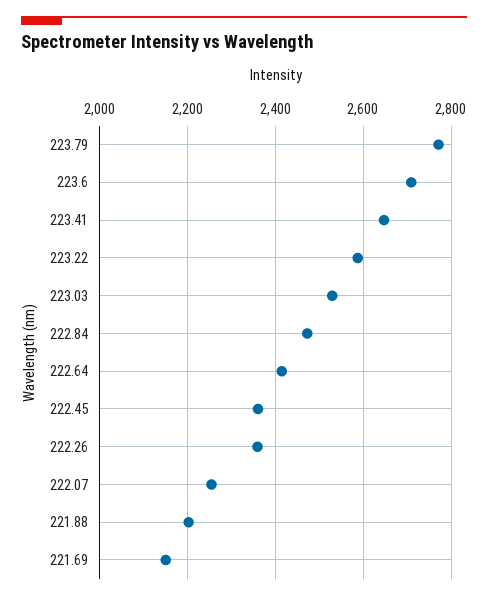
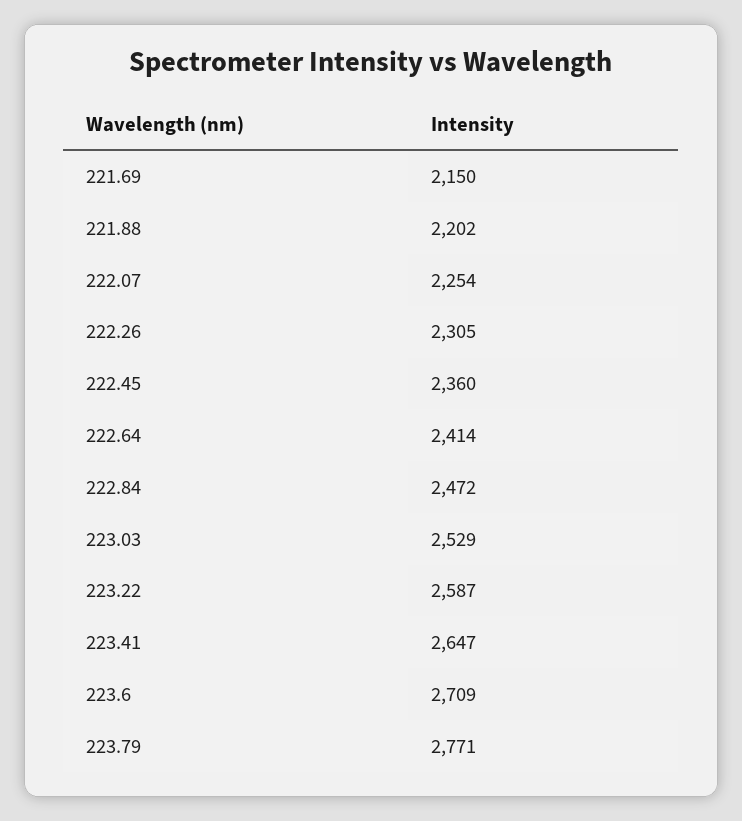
  {
    "223.79": 2771,
    "223.6": 2709,
    "223.41": 2647,
    "223.22": 2587,
    "223.03": 2529,
    "222.84": 2472,
    "222.64": 2414,
    "222.45": 2360,
-   "222.26": 2360,
+   "222.26": 2305,
    "222.07": 2254,
    "221.88": 2202,
    "221.69": 2150
  }

